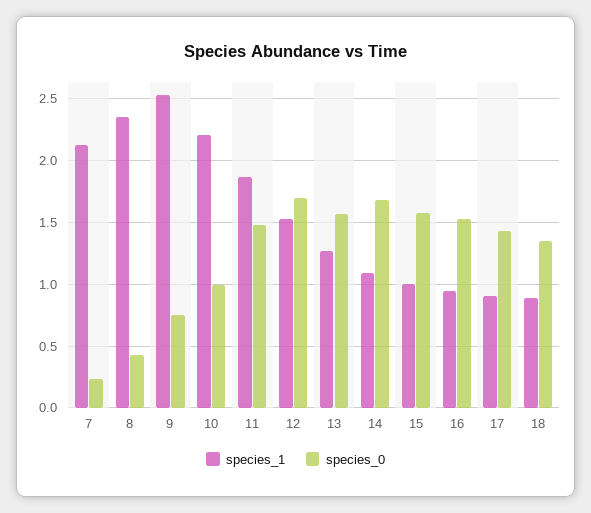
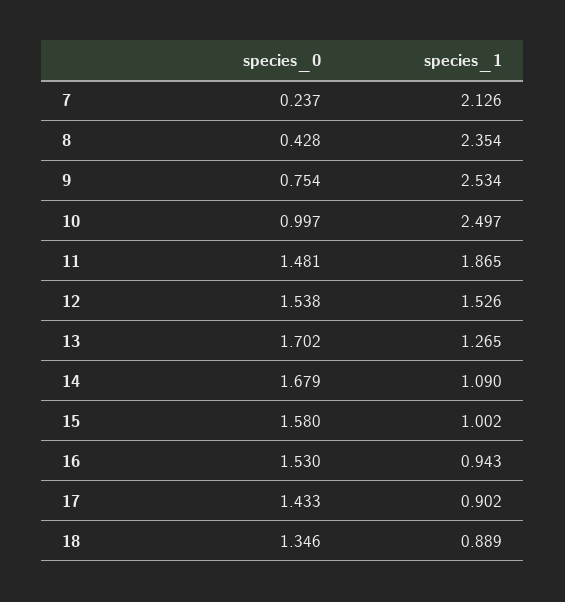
  {
    "species_1": {
      "7": 2.126,
      "8": 2.354,
      "9": 2.534,
-     "10": 2.2,
+     "10": 2.497,
      "11": 1.865,
      "12": 1.526,
      "13": 1.265,
      "14": 1.09,
      "15": 1.002,
      "16": 0.943,
      "17": 0.902,
      "18": 0.889
    },
    "species_0": {
      "7": 0.237,
      "8": 0.428,
      "9": 0.754,
      "10": 0.997,
      "11": 1.481,
-     "12": 1.7,
+     "12": 1.538,
-     "13": 1.55,
+     "13": 1.702,
      "14": 1.679,
      "15": 1.58,
      "16": 1.53,
      "17": 1.433,
      "18": 1.346
    }
  }

